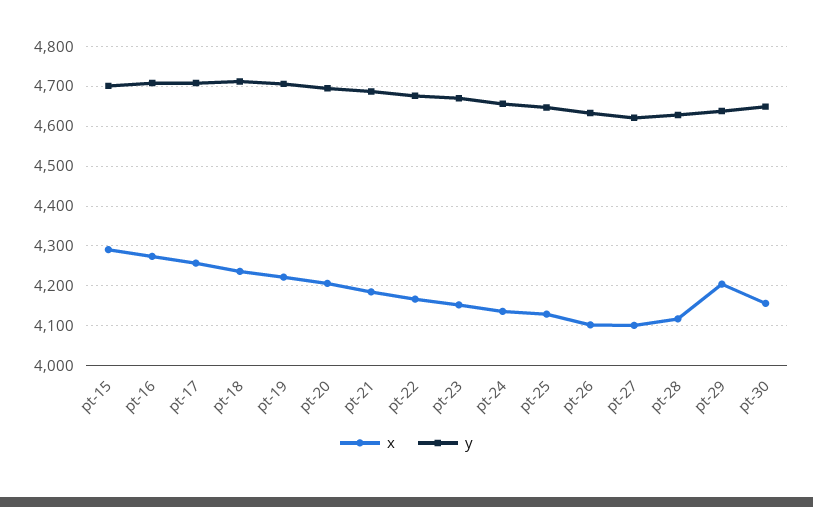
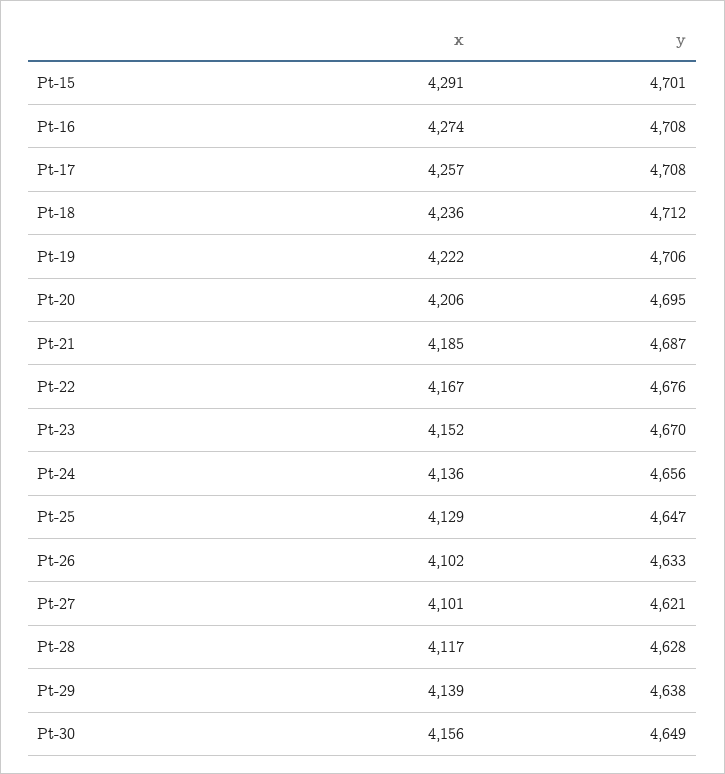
  {
    "x": {
      "pt-15": 4291,
      "pt-16": 4274,
      "pt-17": 4257,
      "pt-18": 4236,
      "pt-19": 4222,
      "pt-20": 4206,
      "pt-21": 4185,
      "pt-22": 4167,
      "pt-23": 4152,
      "pt-24": 4136,
      "pt-25": 4129,
      "pt-26": 4102,
      "pt-27": 4101,
      "pt-28": 4117,
-     "pt-29": 4200,
+     "pt-29": 4139,
      "pt-30": 4156
    },
    "y": {
      "pt-15": 4701,
      "pt-16": 4708,
      "pt-17": 4708,
      "pt-18": 4712,
      "pt-19": 4706,
      "pt-20": 4695,
      "pt-21": 4687,
      "pt-22": 4676,
      "pt-23": 4670,
      "pt-24": 4656,
      "pt-25": 4647,
      "pt-26": 4633,
      "pt-27": 4621,
      "pt-28": 4628,
      "pt-29": 4638,
      "pt-30": 4649
    }
  }

